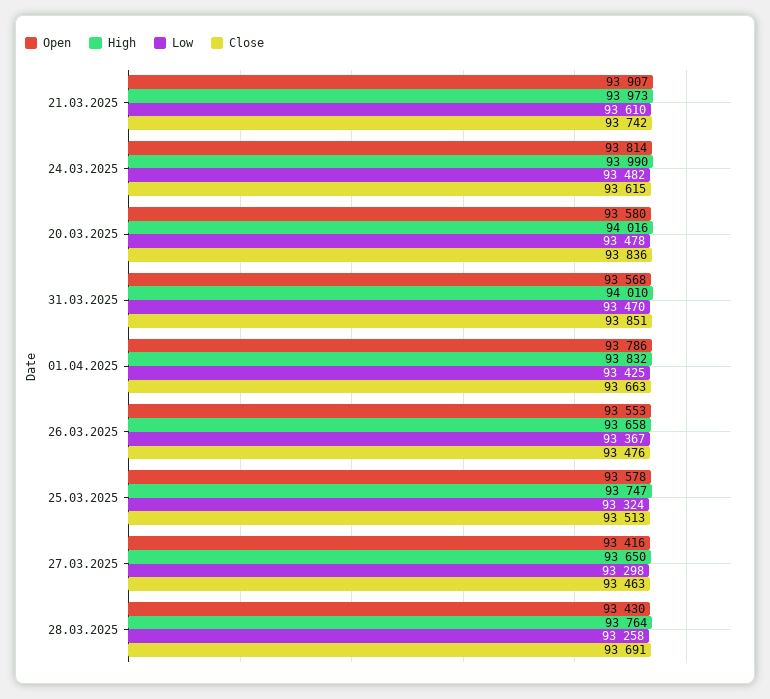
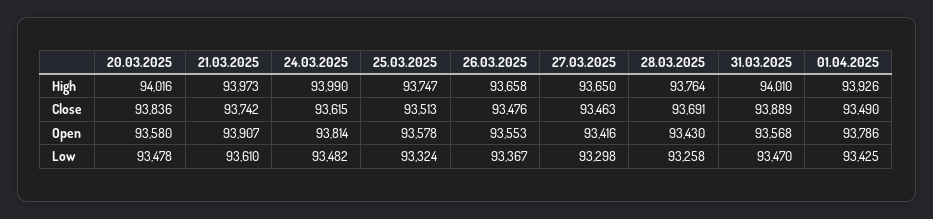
  {
    "Open": {
      "21.03.2025": 93907,
      "24.03.2025": 93814,
      "20.03.2025": 93580,
      "31.03.2025": 93568,
      "01.04.2025": 93786,
      "26.03.2025": 93553,
      "25.03.2025": 93578,
      "27.03.2025": 93416,
      "28.03.2025": 93430
    },
    "High": {
      "21.03.2025": 93973,
      "24.03.2025": 93990,
      "20.03.2025": 94016,
      "31.03.2025": 94010,
-     "01.04.2025": 93832,
+     "01.04.2025": 93926,
      "26.03.2025": 93658,
      "25.03.2025": 93747,
      "27.03.2025": 93650,
      "28.03.2025": 93764
    },
    "Low": {
      "21.03.2025": 93610,
      "24.03.2025": 93482,
      "20.03.2025": 93478,
      "31.03.2025": 93470,
      "01.04.2025": 93425,
      "26.03.2025": 93367,
      "25.03.2025": 93324,
      "27.03.2025": 93298,
      "28.03.2025": 93258
    },
    "Close": {
      "21.03.2025": 93742,
      "24.03.2025": 93615,
      "20.03.2025": 93836,
-     "31.03.2025": 93851,
+     "31.03.2025": 93889,
-     "01.04.2025": 93663,
+     "01.04.2025": 93490,
      "26.03.2025": 93476,
      "25.03.2025": 93513,
      "27.03.2025": 93463,
      "28.03.2025": 93691
    }
  }

